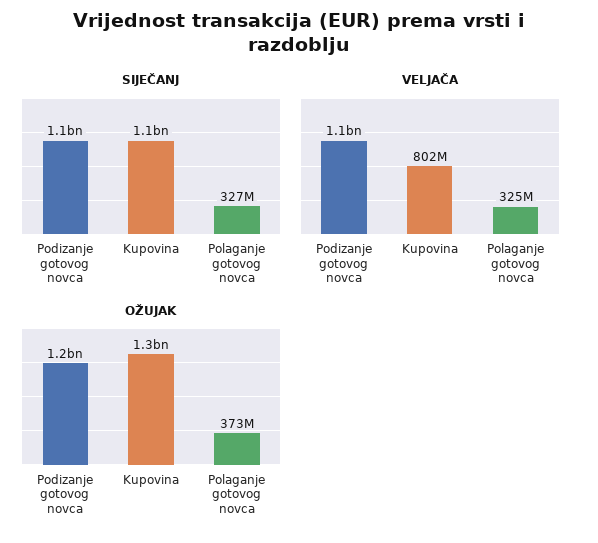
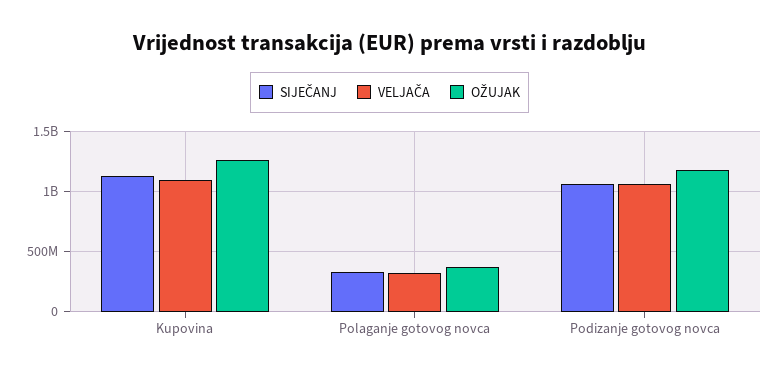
  {
    "SIJEČANJ": {
      "Podizanje gotovog novca": 1100000000,
      "Kupovina": 1100000000,
      "Polaganje gotovog novca": 327000000
    },
    "VELJAČA": {
      "Podizanje gotovog novca": 1100000000,
-     "Kupovina": 802000000,
+     "Kupovina": 1100000000,
      "Polaganje gotovog novca": 325000000
    },
    "OŽUJAK": {
      "Podizanje gotovog novca": 1200000000,
      "Kupovina": 1300000000,
      "Polaganje gotovog novca": 373000000
    }
  }

